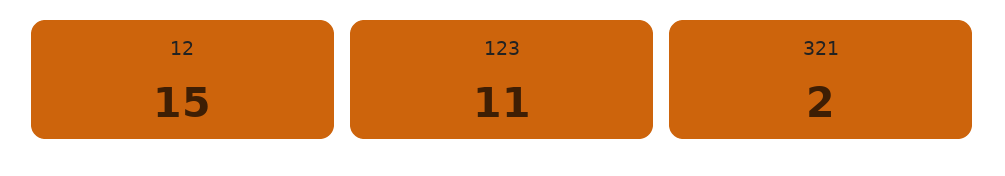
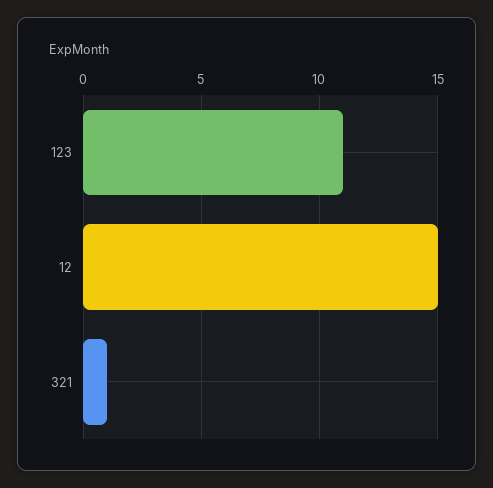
  {
    "12": 15,
    "123": 11,
-   "321": 2
+   "321": 1
  }

